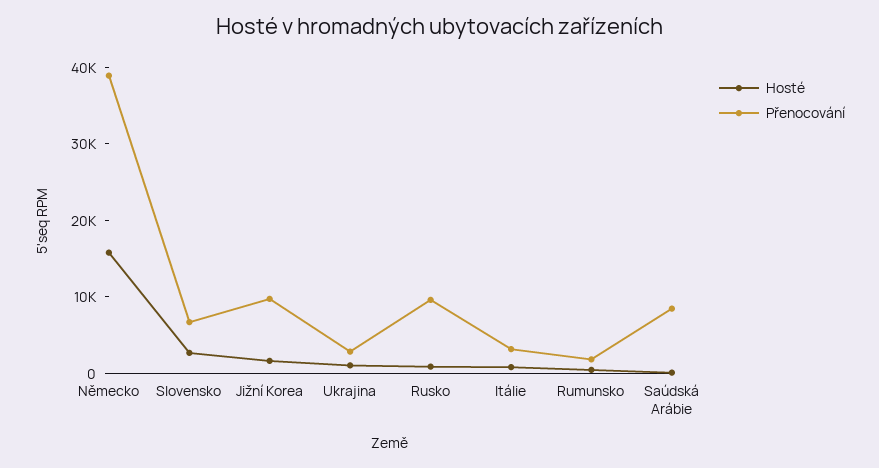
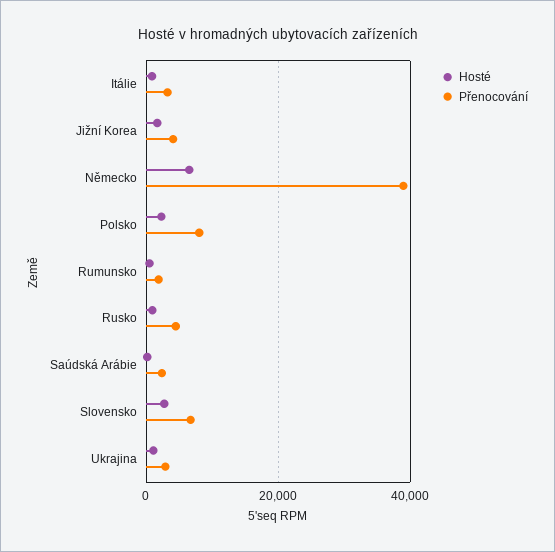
  {
    "Hosté": {
-     "Německo": 16000,
+     "Německo": 6000,
      "Slovensko": 2000,
      "Jižní Korea": 2000,
      "Ukrajina": 2000,
      "Rusko": 0,
      "Itálie": 0,
      "Rumunsko": 0,
-     "Saúdská Arábie": 0
+     "Saúdská Arábie": 0,
+     "Polsko": 2000
    },
    "Přenocování": {
      "Německo": 38000,
      "Slovensko": 6000,
-     "Jižní Korea": 10000,
+     "Jižní Korea": 4000,
      "Ukrajina": 2000,
-     "Rusko": 10000,
+     "Rusko": 4000,
      "Itálie": 4000,
      "Rumunsko": 2000,
-     "Saúdská Arábie": 8000
+     "Saúdská Arábie": 2000,
+     "Polsko": 8000
    }
  }

